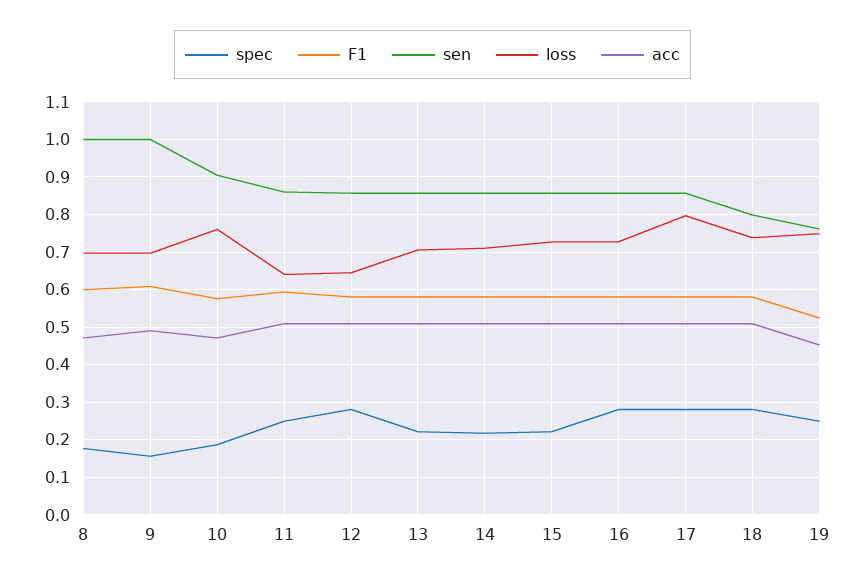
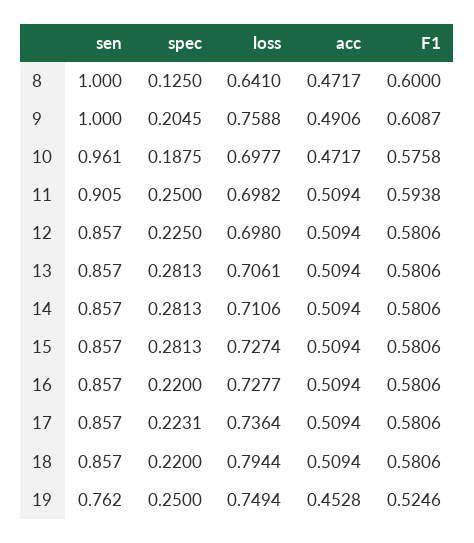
  {
    "spec": {
-     "8": 0.18,
+     "8": 0.125,
-     "9": 0.16,
+     "9": 0.2045,
      "10": 0.1875,
      "11": 0.25,
-     "12": 0.28,
+     "12": 0.225,
-     "13": 0.22,
+     "13": 0.2813,
-     "14": 0.22,
+     "14": 0.2813,
-     "15": 0.22,
+     "15": 0.2813,
-     "16": 0.28,
+     "16": 0.22,
-     "17": 0.28,
+     "17": 0.2231,
-     "18": 0.28,
+     "18": 0.22,
      "19": 0.25
    },
    "F1": {
      "8": 0.6,
      "9": 0.6087,
      "10": 0.5758,
      "11": 0.5938,
      "12": 0.5806,
      "13": 0.5806,
      "14": 0.5806,
      "15": 0.5806,
      "16": 0.5806,
      "17": 0.5806,
      "18": 0.5806,
      "19": 0.5246
    },
    "sen": {
      "8": 1,
      "9": 1,
-     "10": 0.9,
+     "10": 0.961,
-     "11": 0.86,
+     "11": 0.905,
      "12": 0.857,
      "13": 0.857,
      "14": 0.857,
      "15": 0.857,
      "16": 0.857,
      "17": 0.857,
-     "18": 0.8,
+     "18": 0.857,
      "19": 0.762
    },
    "loss": {
-     "8": 0.7,
+     "8": 0.641,
-     "9": 0.7,
+     "9": 0.7588,
-     "10": 0.76,
+     "10": 0.6977,
-     "11": 0.64,
+     "11": 0.6982,
-     "12": 0.64,
+     "12": 0.698,
      "13": 0.7061,
      "14": 0.7106,
      "15": 0.7274,
      "16": 0.7277,
-     "17": 0.8,
+     "17": 0.7364,
-     "18": 0.74,
+     "18": 0.7944,
      "19": 0.7494
    },
    "acc": {
      "8": 0.4717,
      "9": 0.4906,
      "10": 0.4717,
      "11": 0.5094,
      "12": 0.5094,
      "13": 0.5094,
      "14": 0.5094,
      "15": 0.5094,
      "16": 0.5094,
      "17": 0.5094,
      "18": 0.5094,
      "19": 0.4528
    }
  }

